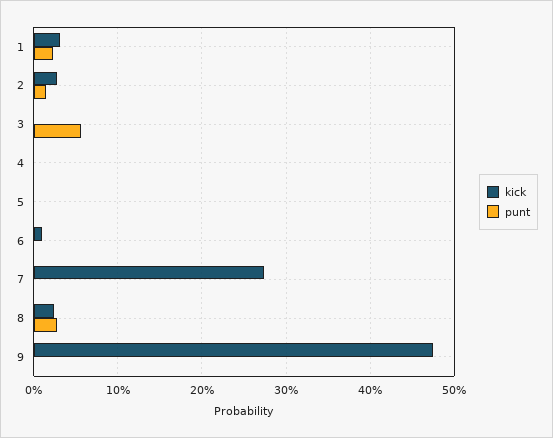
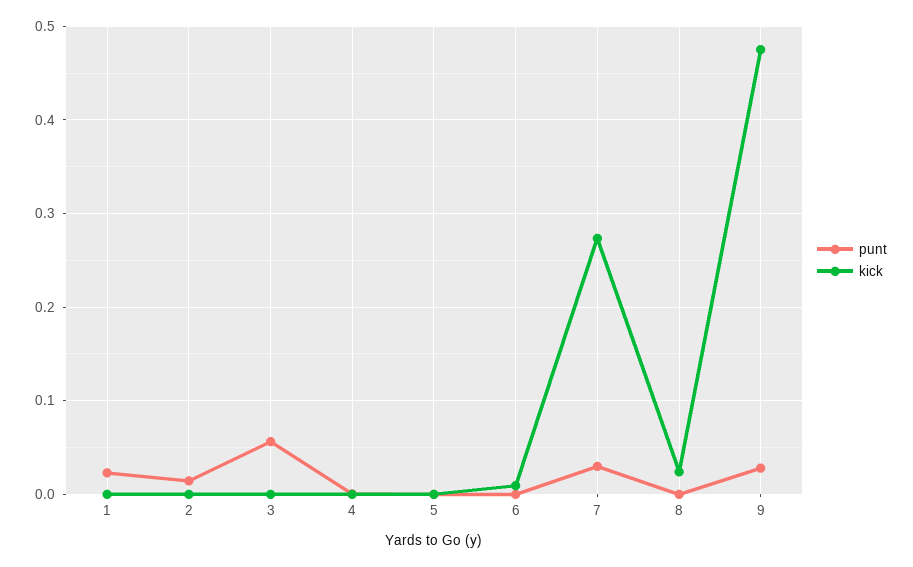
  {
    "kick": {
-     "1": 0.03,
+     "1": 0,
-     "2": 0.03,
+     "2": 0,
      "3": 0,
      "4": 0,
      "5": 0,
      "6": 0.01,
      "7": 0.27,
      "8": 0.02,
      "9": 0.48
    },
    "punt": {
      "1": 0.02,
      "2": 0.01,
      "3": 0.06,
      "4": 0,
      "5": 0,
      "6": 0,
-     "7": 0,
+     "7": 0.03,
-     "8": 0.03,
+     "8": 0,
-     "9": 0
+     "9": 0.03
    }
  }

